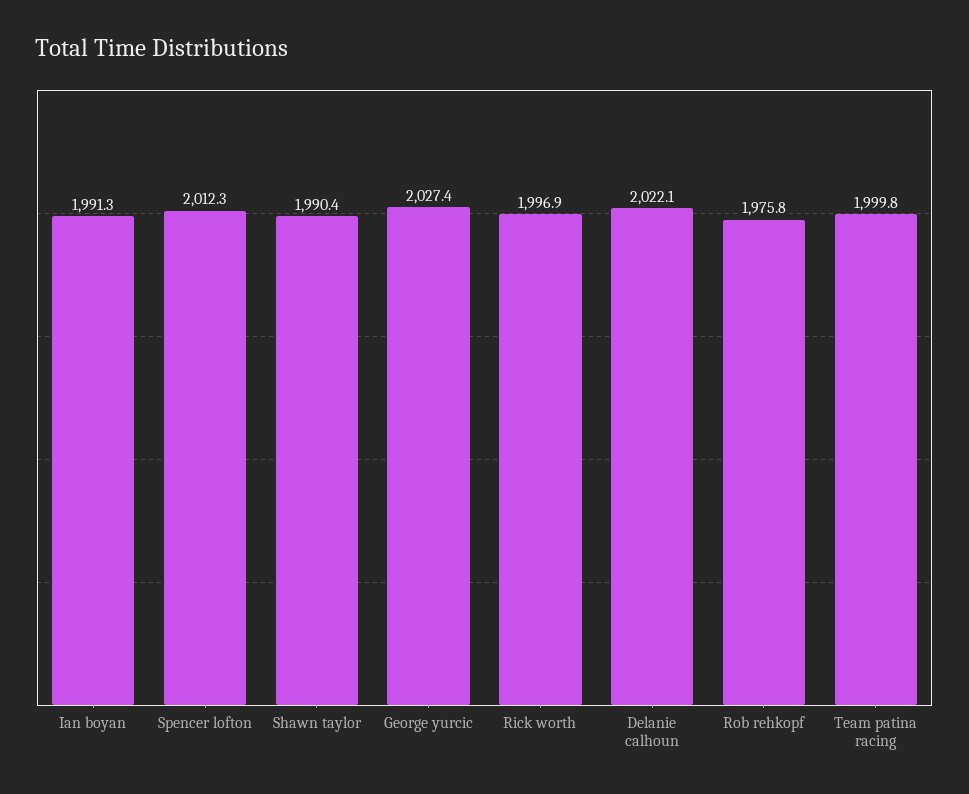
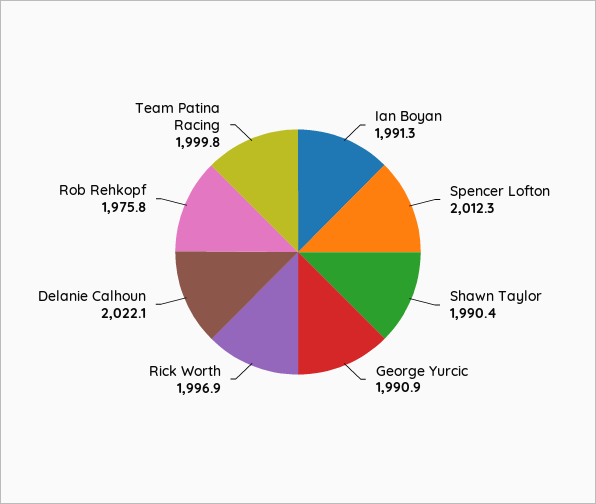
  {
    "Ian boyan": 1991.3,
    "Spencer lofton": 2012.3,
    "Shawn taylor": 1990.4,
-   "George yurcic": 2027.4,
+   "George yurcic": 1990.9,
    "Rick worth": 1996.9,
    "Delanie calhoun": 2022.1,
    "Rob rehkopf": 1975.8,
    "Team patina racing": 1999.8
  }

